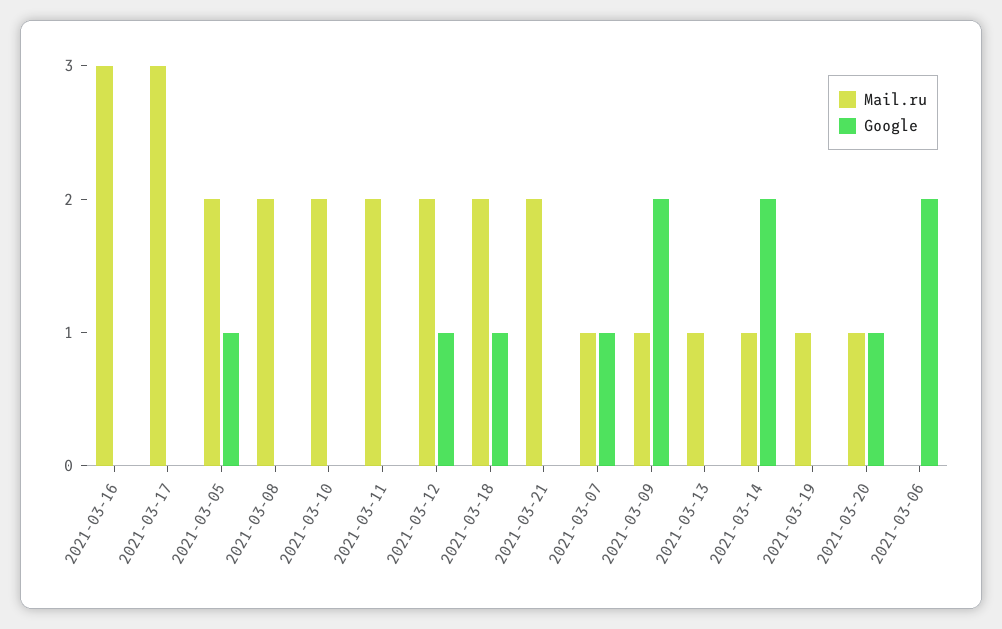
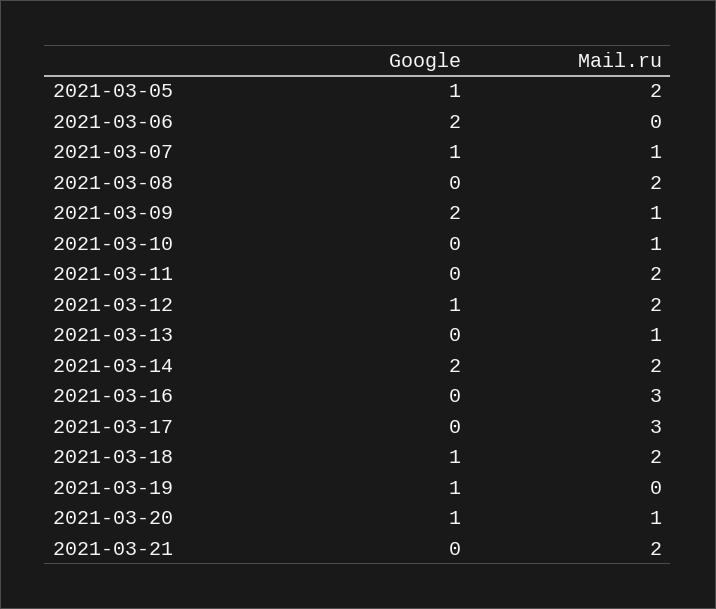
  {
    "Mail.ru": {
      "2021-03-16": 3,
      "2021-03-17": 3,
      "2021-03-05": 2,
      "2021-03-08": 2,
-     "2021-03-10": 2,
+     "2021-03-10": 1,
      "2021-03-11": 2,
      "2021-03-12": 2,
      "2021-03-18": 2,
      "2021-03-21": 2,
      "2021-03-07": 1,
      "2021-03-09": 1,
      "2021-03-13": 1,
-     "2021-03-14": 1,
+     "2021-03-14": 2,
-     "2021-03-19": 1,
+     "2021-03-19": 0,
      "2021-03-20": 1,
      "2021-03-06": 0
    },
    "Google": {
      "2021-03-16": 0,
      "2021-03-17": 0,
      "2021-03-05": 1,
      "2021-03-08": 0,
      "2021-03-10": 0,
      "2021-03-11": 0,
      "2021-03-12": 1,
      "2021-03-18": 1,
      "2021-03-21": 0,
      "2021-03-07": 1,
      "2021-03-09": 2,
      "2021-03-13": 0,
      "2021-03-14": 2,
-     "2021-03-19": 0,
+     "2021-03-19": 1,
      "2021-03-20": 1,
      "2021-03-06": 2
    }
  }

